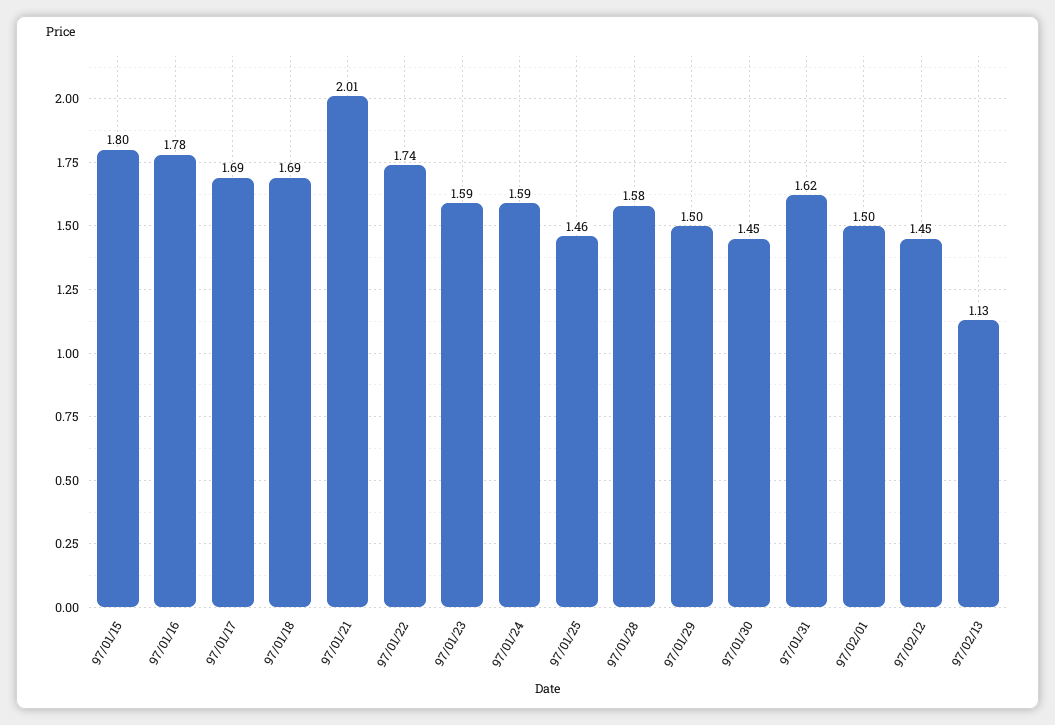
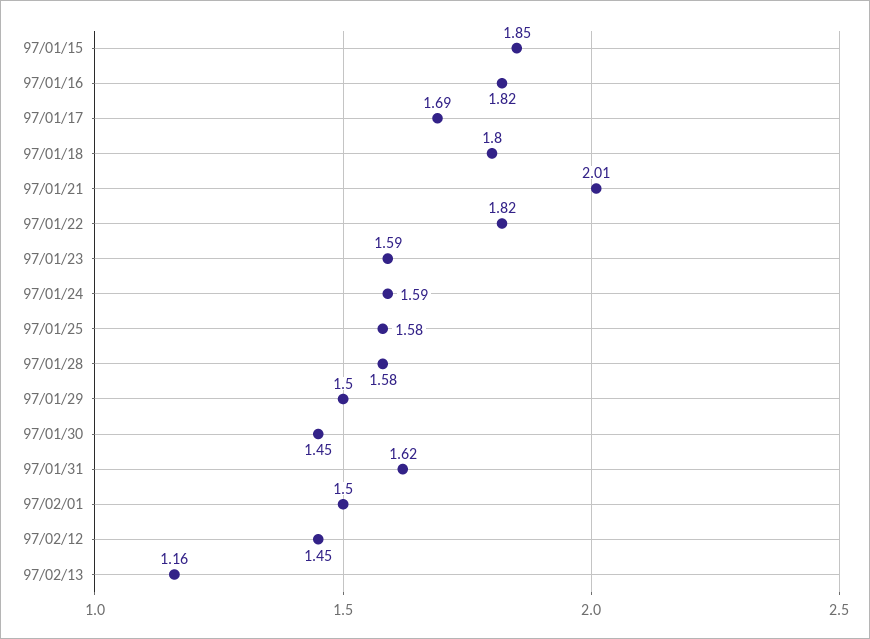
  {
-   "97/01/15": 1.8,
+   "97/01/15": 1.85,
-   "97/01/16": 1.78,
+   "97/01/16": 1.82,
    "97/01/17": 1.69,
-   "97/01/18": 1.69,
+   "97/01/18": 1.8,
    "97/01/21": 2.01,
-   "97/01/22": 1.74,
+   "97/01/22": 1.82,
    "97/01/23": 1.59,
    "97/01/24": 1.59,
-   "97/01/25": 1.46,
+   "97/01/25": 1.58,
    "97/01/28": 1.58,
    "97/01/29": 1.5,
    "97/01/30": 1.45,
    "97/01/31": 1.62,
    "97/02/01": 1.5,
    "97/02/12": 1.45,
-   "97/02/13": 1.13
+   "97/02/13": 1.16
  }

